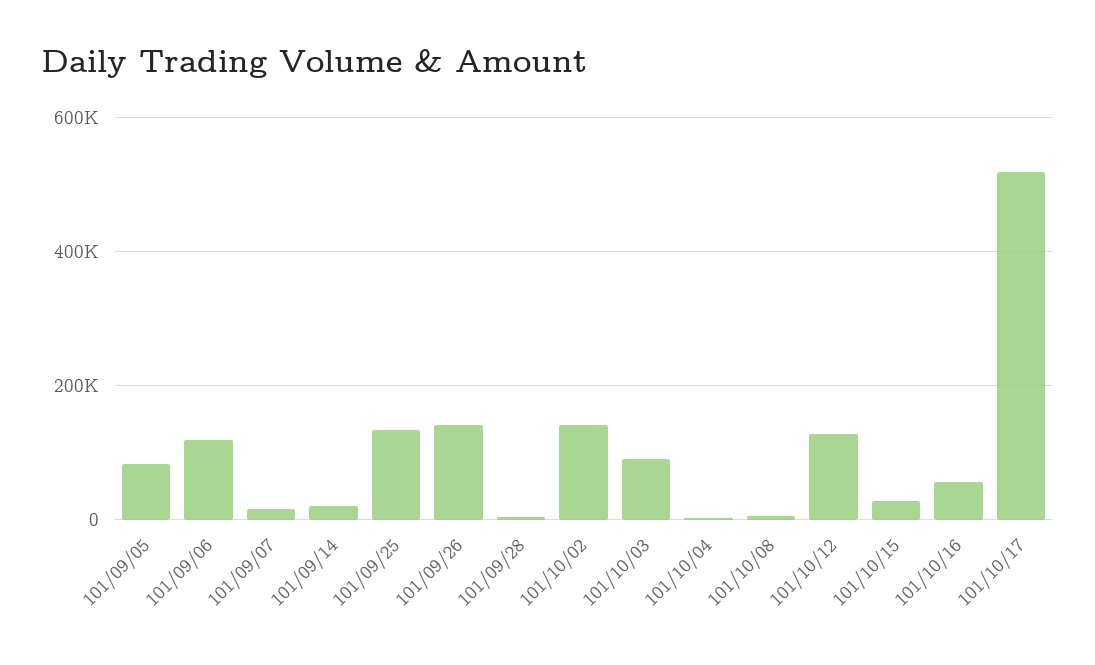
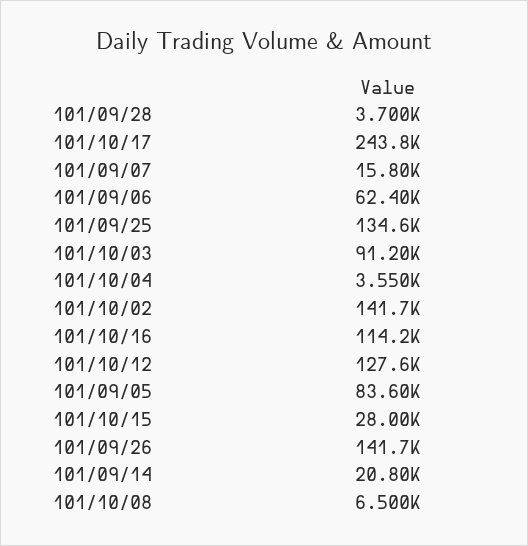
  {
    "101/09/05": 83600,
-   "101/09/06": 120000,
+   "101/09/06": 62400,
    "101/09/07": 15800,
    "101/09/14": 20800,
    "101/09/25": 134600,
    "101/09/26": 141700,
    "101/09/28": 3700,
    "101/10/02": 141700,
    "101/10/03": 91200,
    "101/10/04": 3550,
    "101/10/08": 6500,
    "101/10/12": 127600,
    "101/10/15": 28000,
-   "101/10/16": 60000,
+   "101/10/16": 114200,
-   "101/10/17": 520000
+   "101/10/17": 243800
  }

